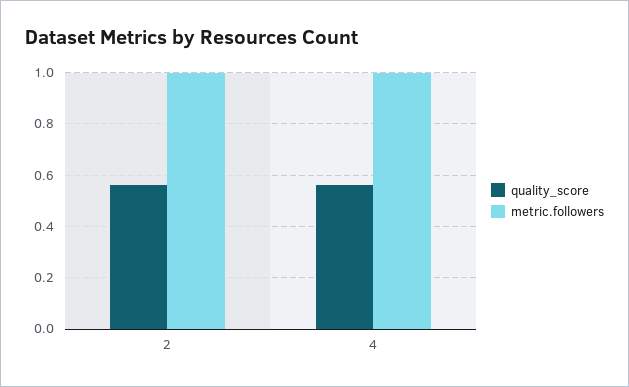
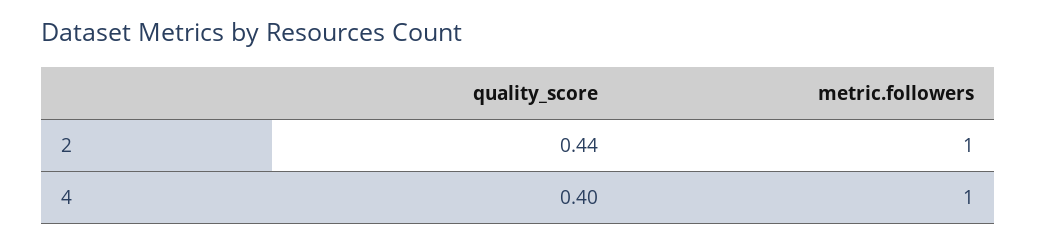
  {
    "quality_score": {
-     "2": 0.55,
+     "2": 0.44,
-     "4": 0.55
+     "4": 0.4
    },
    "metric.followers": {
      "2": 1,
      "4": 1
    }
  }

